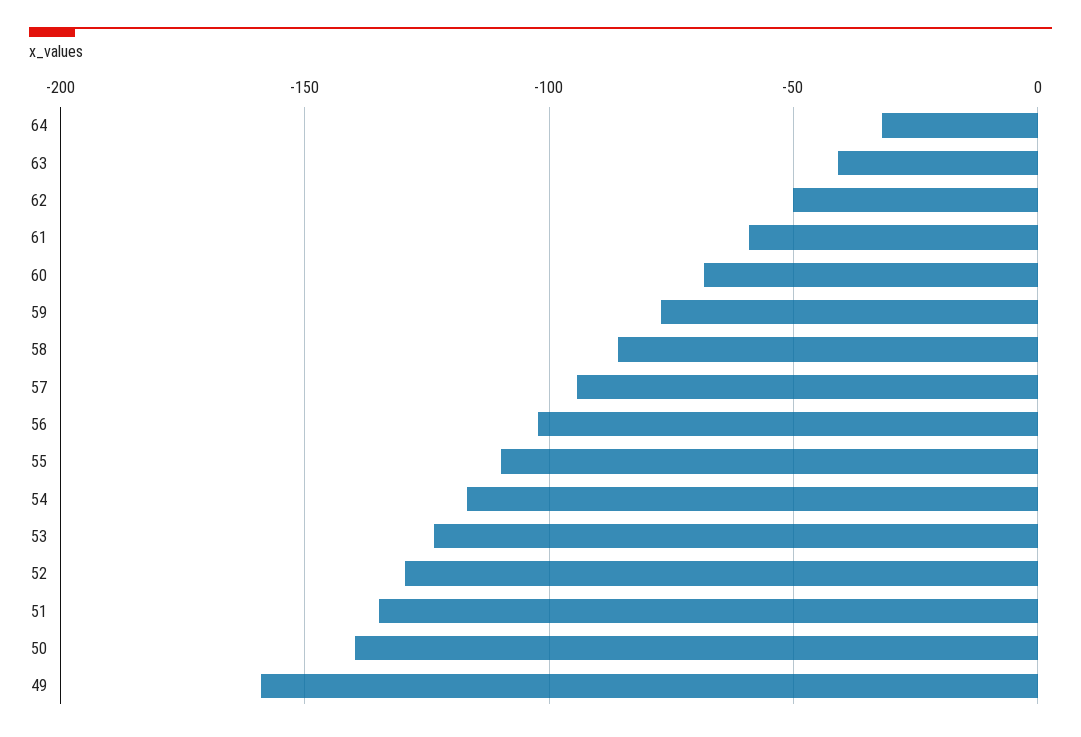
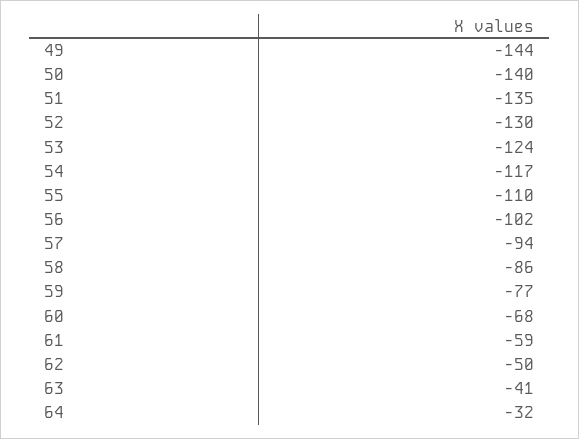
  {
    "64": -32,
    "63": -41,
    "62": -50,
    "61": -59,
    "60": -68,
    "59": -77,
    "58": -86,
    "57": -94,
    "56": -102,
    "55": -110,
    "54": -117,
    "53": -124,
    "52": -130,
    "51": -135,
    "50": -140,
-   "49": -160
+   "49": -144
  }

